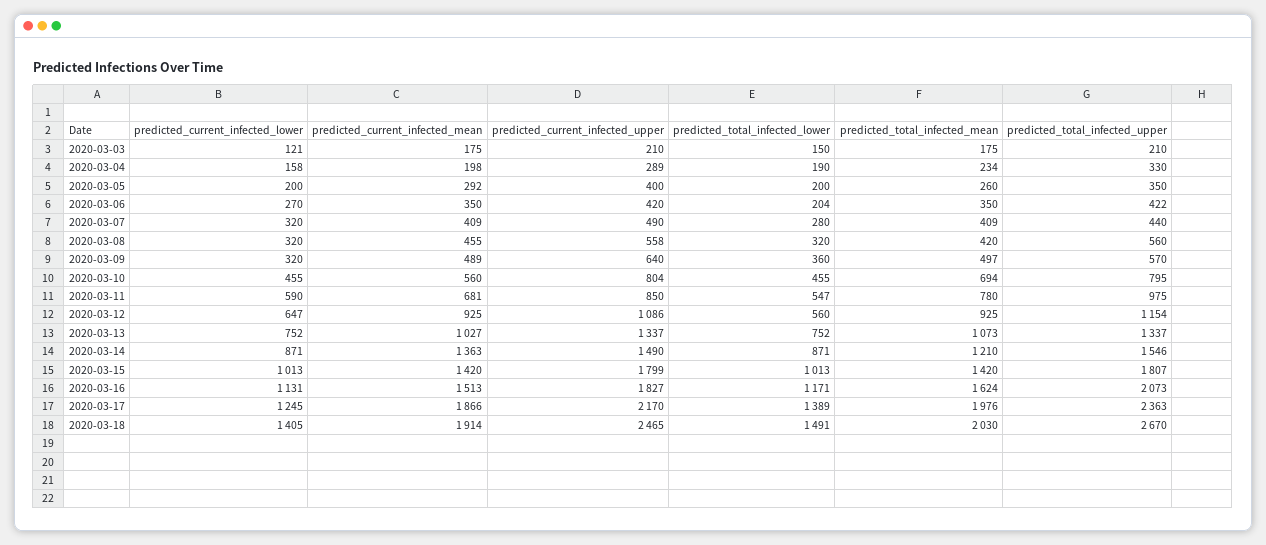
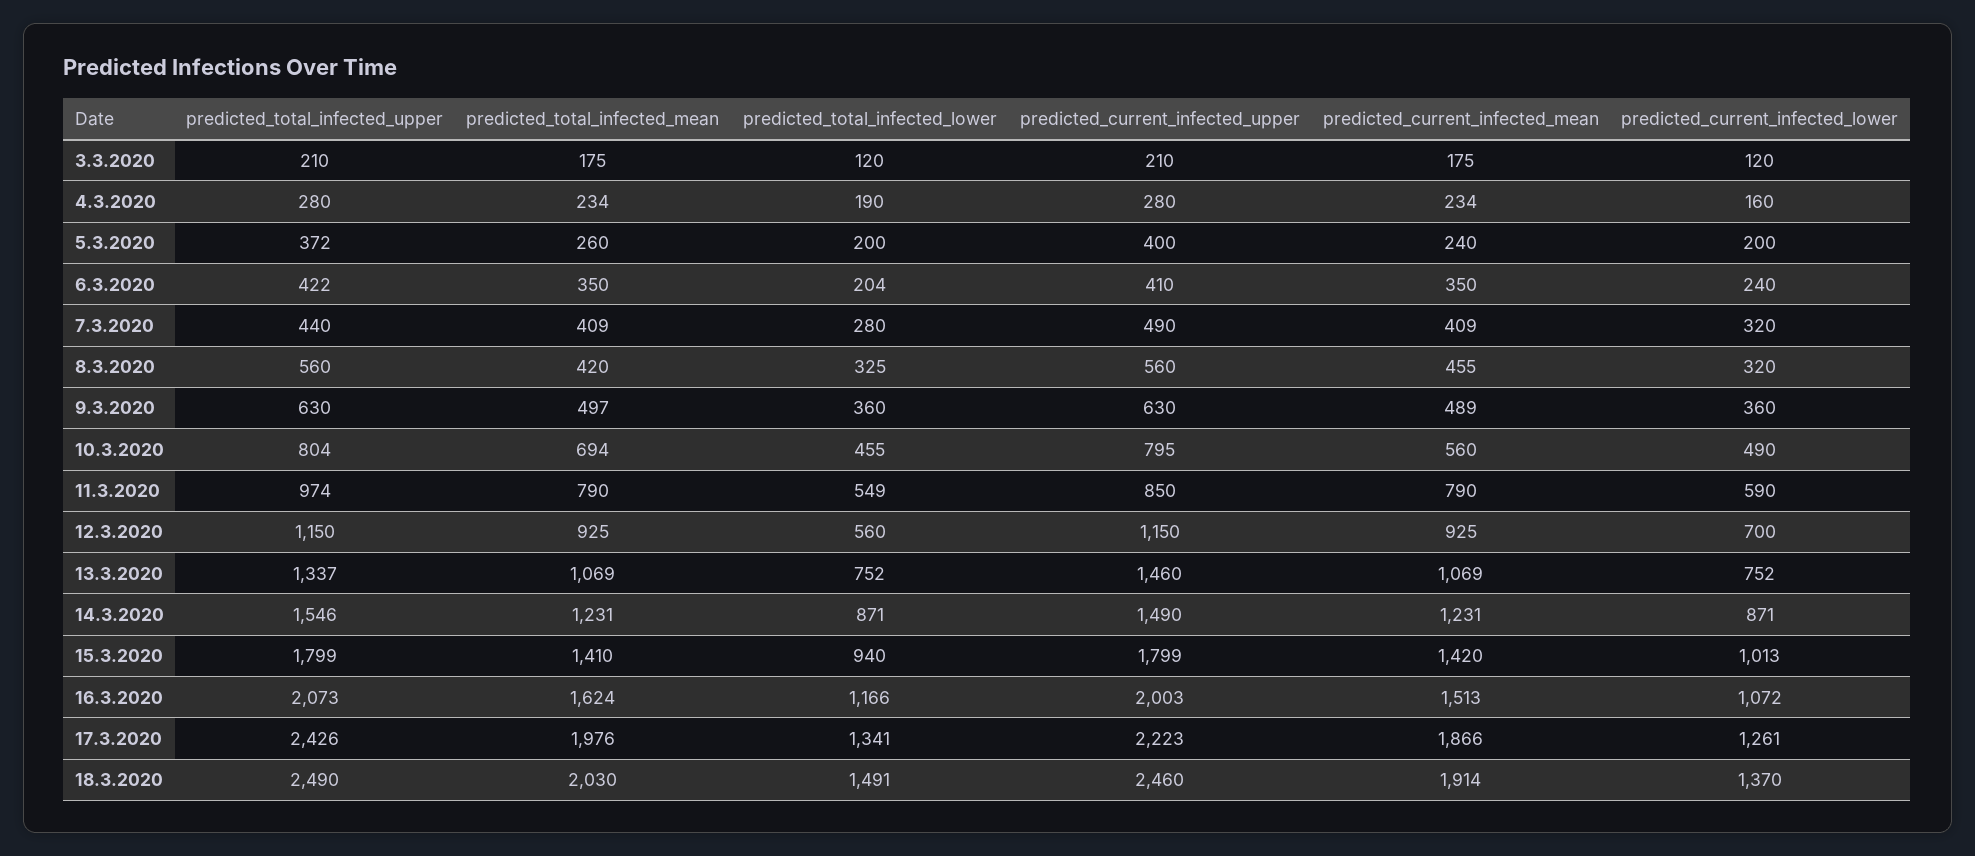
  {
    "predicted_current_infected_lower": {
-     "2020-03-03": 121,
+     "2020-03-03": 120,
-     "2020-03-04": 158,
+     "2020-03-04": 160,
      "2020-03-05": 200,
-     "2020-03-06": 270,
+     "2020-03-06": 240,
      "2020-03-07": 320,
      "2020-03-08": 320,
-     "2020-03-09": 320,
+     "2020-03-09": 360,
-     "2020-03-10": 455,
+     "2020-03-10": 490,
      "2020-03-11": 590,
-     "2020-03-12": 647,
+     "2020-03-12": 700,
      "2020-03-13": 752,
      "2020-03-14": 871,
      "2020-03-15": 1013,
-     "2020-03-16": 1131,
+     "2020-03-16": 1072,
-     "2020-03-17": 1245,
+     "2020-03-17": 1261,
-     "2020-03-18": 1405
+     "2020-03-18": 1370
    },
    "predicted_current_infected_mean": {
      "2020-03-03": 175,
-     "2020-03-04": 198,
+     "2020-03-04": 234,
-     "2020-03-05": 292,
+     "2020-03-05": 240,
      "2020-03-06": 350,
      "2020-03-07": 409,
      "2020-03-08": 455,
      "2020-03-09": 489,
      "2020-03-10": 560,
-     "2020-03-11": 681,
+     "2020-03-11": 790,
      "2020-03-12": 925,
-     "2020-03-13": 1027,
+     "2020-03-13": 1069,
-     "2020-03-14": 1363,
+     "2020-03-14": 1231,
      "2020-03-15": 1420,
      "2020-03-16": 1513,
      "2020-03-17": 1866,
      "2020-03-18": 1914
    },
    "predicted_current_infected_upper": {
      "2020-03-03": 210,
-     "2020-03-04": 289,
+     "2020-03-04": 280,
      "2020-03-05": 400,
-     "2020-03-06": 420,
+     "2020-03-06": 410,
      "2020-03-07": 490,
-     "2020-03-08": 558,
+     "2020-03-08": 560,
-     "2020-03-09": 640,
+     "2020-03-09": 630,
-     "2020-03-10": 804,
+     "2020-03-10": 795,
      "2020-03-11": 850,
-     "2020-03-12": 1086,
+     "2020-03-12": 1150,
-     "2020-03-13": 1337,
+     "2020-03-13": 1460,
      "2020-03-14": 1490,
      "2020-03-15": 1799,
-     "2020-03-16": 1827,
+     "2020-03-16": 2003,
-     "2020-03-17": 2170,
+     "2020-03-17": 2223,
-     "2020-03-18": 2465
+     "2020-03-18": 2460
    },
    "predicted_total_infected_lower": {
-     "2020-03-03": 150,
+     "2020-03-03": 120,
      "2020-03-04": 190,
      "2020-03-05": 200,
      "2020-03-06": 204,
      "2020-03-07": 280,
-     "2020-03-08": 320,
+     "2020-03-08": 325,
      "2020-03-09": 360,
      "2020-03-10": 455,
-     "2020-03-11": 547,
+     "2020-03-11": 549,
      "2020-03-12": 560,
      "2020-03-13": 752,
      "2020-03-14": 871,
-     "2020-03-15": 1013,
+     "2020-03-15": 940,
-     "2020-03-16": 1171,
+     "2020-03-16": 1166,
-     "2020-03-17": 1389,
+     "2020-03-17": 1341,
      "2020-03-18": 1491
    },
    "predicted_total_infected_mean": {
      "2020-03-03": 175,
      "2020-03-04": 234,
      "2020-03-05": 260,
      "2020-03-06": 350,
      "2020-03-07": 409,
      "2020-03-08": 420,
      "2020-03-09": 497,
      "2020-03-10": 694,
-     "2020-03-11": 780,
+     "2020-03-11": 790,
      "2020-03-12": 925,
-     "2020-03-13": 1073,
+     "2020-03-13": 1069,
-     "2020-03-14": 1210,
+     "2020-03-14": 1231,
-     "2020-03-15": 1420,
+     "2020-03-15": 1410,
      "2020-03-16": 1624,
      "2020-03-17": 1976,
      "2020-03-18": 2030
    },
    "predicted_total_infected_upper": {
      "2020-03-03": 210,
-     "2020-03-04": 330,
+     "2020-03-04": 280,
-     "2020-03-05": 350,
+     "2020-03-05": 372,
      "2020-03-06": 422,
      "2020-03-07": 440,
      "2020-03-08": 560,
-     "2020-03-09": 570,
+     "2020-03-09": 630,
-     "2020-03-10": 795,
+     "2020-03-10": 804,
-     "2020-03-11": 975,
+     "2020-03-11": 974,
-     "2020-03-12": 1154,
+     "2020-03-12": 1150,
      "2020-03-13": 1337,
      "2020-03-14": 1546,
-     "2020-03-15": 1807,
+     "2020-03-15": 1799,
      "2020-03-16": 2073,
-     "2020-03-17": 2363,
+     "2020-03-17": 2426,
-     "2020-03-18": 2670
+     "2020-03-18": 2490
    }
  }

